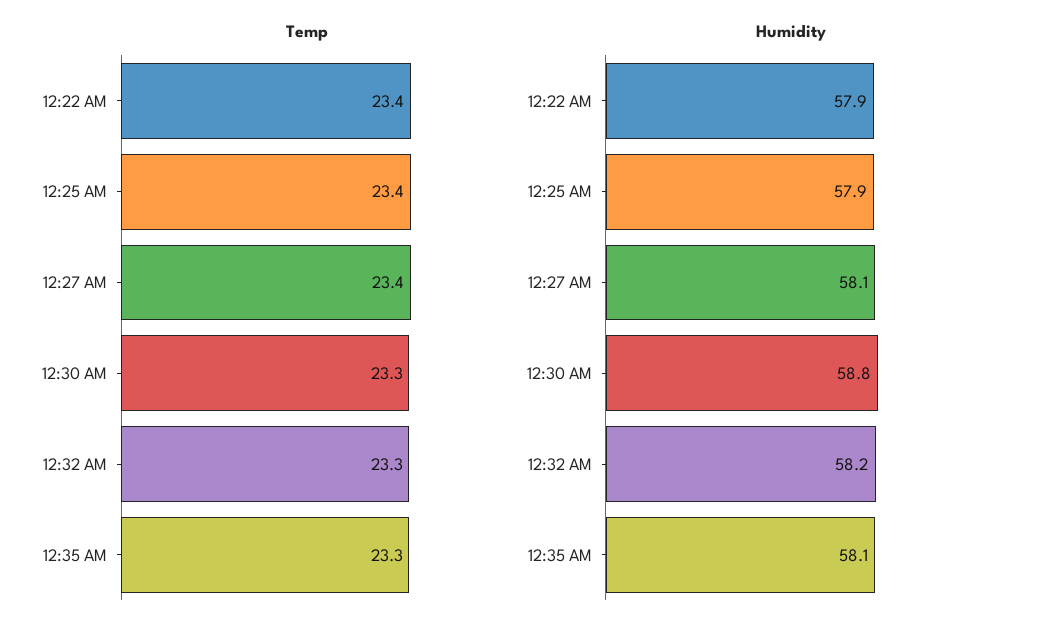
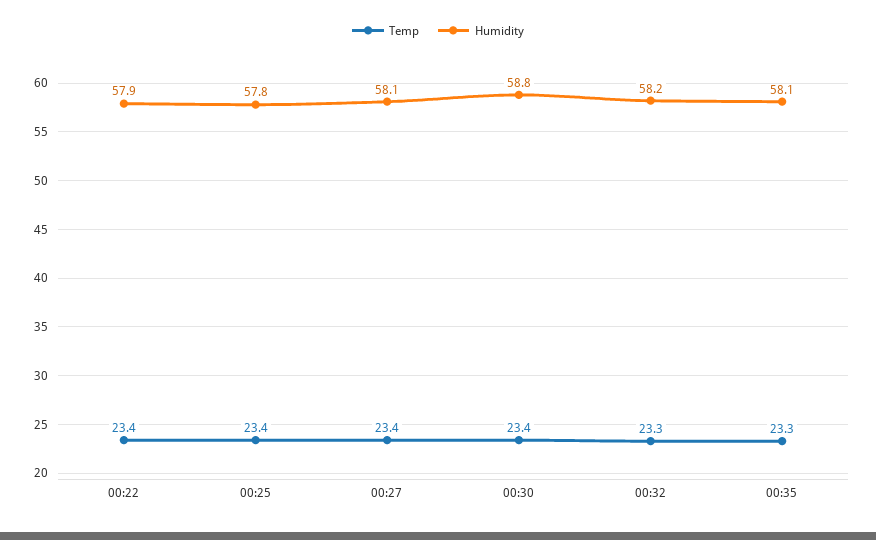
  {
    "Temp": {
      "12:22 AM": 23.4,
      "12:25 AM": 23.4,
      "12:27 AM": 23.4,
-     "12:30 AM": 23.3,
+     "12:30 AM": 23.4,
      "12:32 AM": 23.3,
      "12:35 AM": 23.3
    },
    "Humidity": {
      "12:22 AM": 57.9,
-     "12:25 AM": 57.9,
+     "12:25 AM": 57.8,
      "12:27 AM": 58.1,
      "12:30 AM": 58.8,
      "12:32 AM": 58.2,
      "12:35 AM": 58.1
    }
  }

